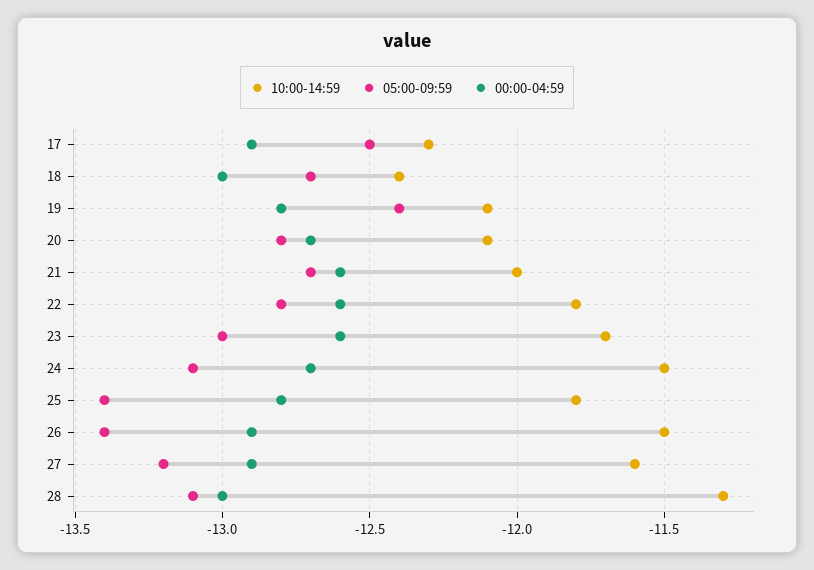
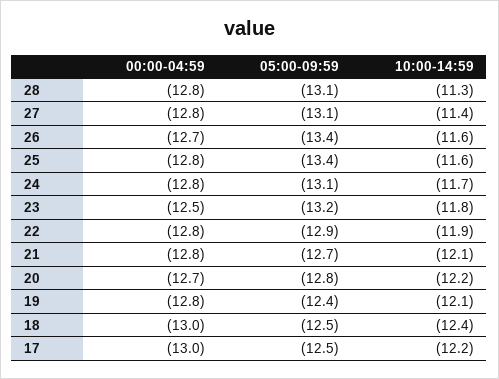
  {
    "10:00-14:59": {
-     "17": -12.3,
+     "17": -12.2,
      "18": -12.4,
      "19": -12.1,
-     "20": -12.1,
+     "20": -12.2,
-     "21": -12,
+     "21": -12.1,
-     "22": -11.8,
+     "22": -11.9,
-     "23": -11.7,
+     "23": -11.8,
-     "24": -11.5,
+     "24": -11.7,
-     "25": -11.8,
+     "25": -11.6,
-     "26": -11.5,
+     "26": -11.6,
-     "27": -11.6,
+     "27": -11.4,
      "28": -11.3
    },
    "05:00-09:59": {
      "17": -12.5,
-     "18": -12.7,
+     "18": -12.5,
      "19": -12.4,
      "20": -12.8,
      "21": -12.7,
-     "22": -12.8,
+     "22": -12.9,
-     "23": -13,
+     "23": -13.2,
      "24": -13.1,
      "25": -13.4,
      "26": -13.4,
-     "27": -13.2,
+     "27": -13.1,
      "28": -13.1
    },
    "00:00-04:59": {
-     "17": -12.9,
+     "17": -13,
      "18": -13,
      "19": -12.8,
      "20": -12.7,
-     "21": -12.6,
+     "21": -12.8,
-     "22": -12.6,
+     "22": -12.8,
-     "23": -12.6,
+     "23": -12.5,
-     "24": -12.7,
+     "24": -12.8,
      "25": -12.8,
-     "26": -12.9,
+     "26": -12.7,
-     "27": -12.9,
+     "27": -12.8,
-     "28": -13
+     "28": -12.8
    }
  }

